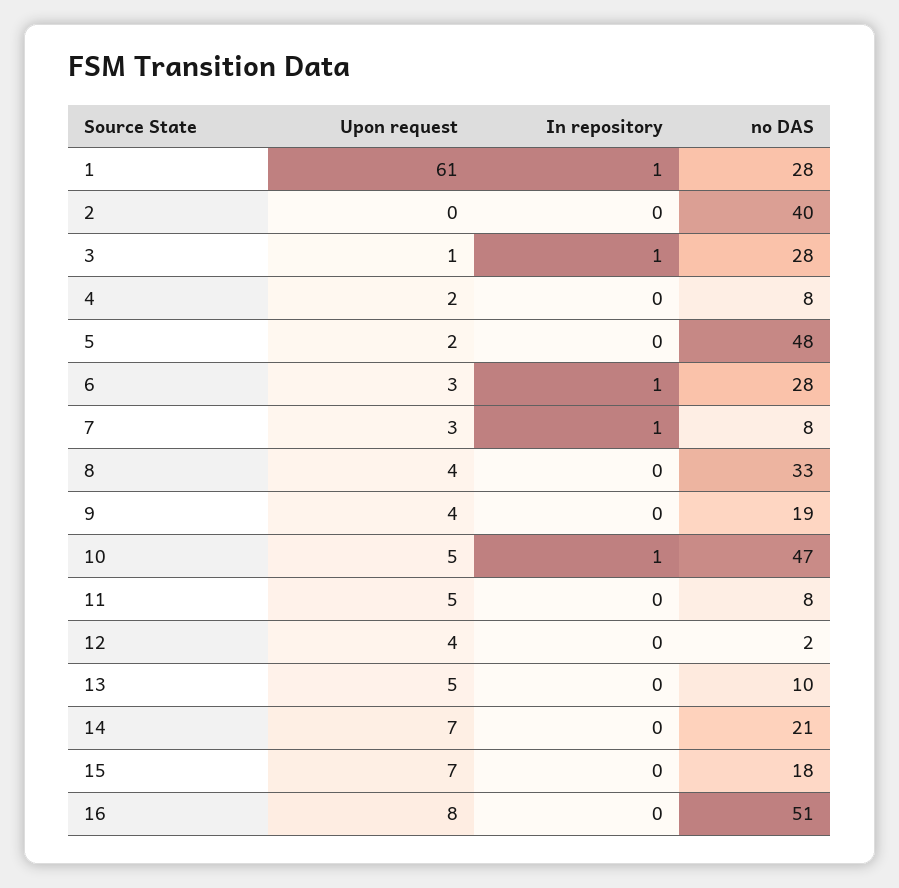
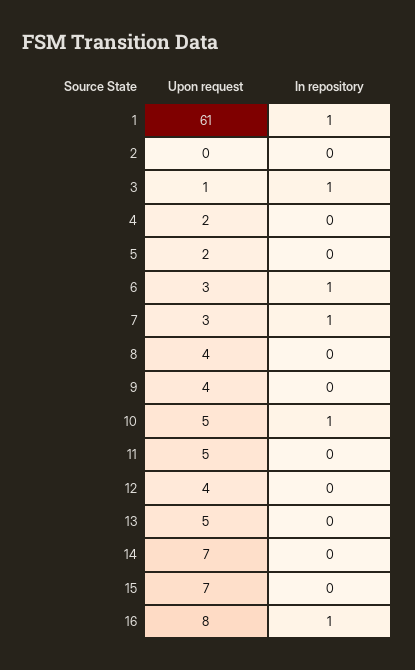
  {
    "Upon request": {
      "1": 61,
      "2": 0,
      "3": 1,
      "4": 2,
      "5": 2,
      "6": 3,
      "7": 3,
      "8": 4,
      "9": 4,
      "10": 5,
      "11": 5,
      "12": 4,
      "13": 5,
      "14": 7,
      "15": 7,
      "16": 8
    },
    "In repository": {
      "1": 1,
      "2": 0,
      "3": 1,
      "4": 0,
      "5": 0,
      "6": 1,
      "7": 1,
      "8": 0,
      "9": 0,
      "10": 1,
      "11": 0,
      "12": 0,
      "13": 0,
      "14": 0,
      "15": 0,
-     "16": 0
+     "16": 1
-   },
+   }
-   "no DAS": {
-     "1": 28,
-     "2": 40,
-     "3": 28,
-     "4": 8,
-     "5": 48,
-     "6": 28,
-     "7": 8,
-     "8": 33,
-     "9": 19,
-     "10": 47,
-     "11": 8,
-     "12": 2,
-     "13": 10,
-     "14": 21,
-     "15": 18,
-     "16": 51
-   }
  }

